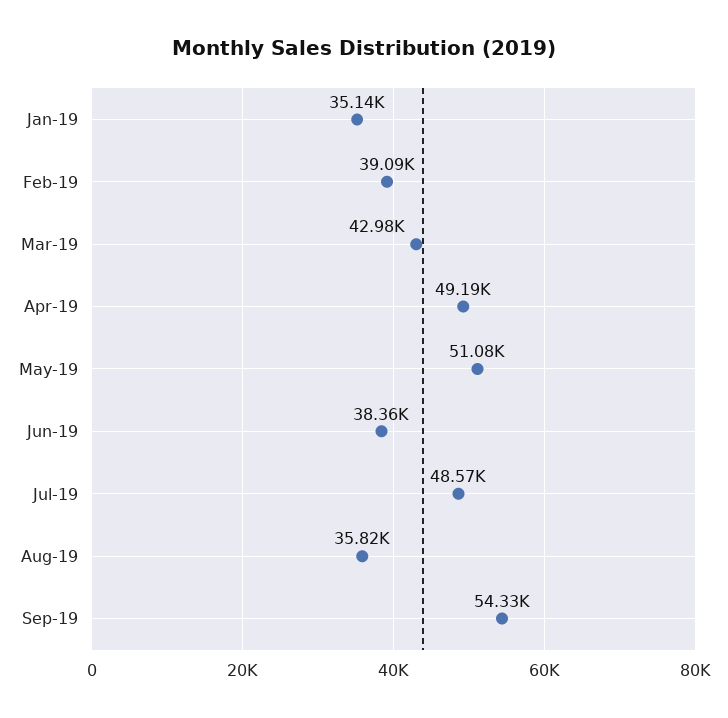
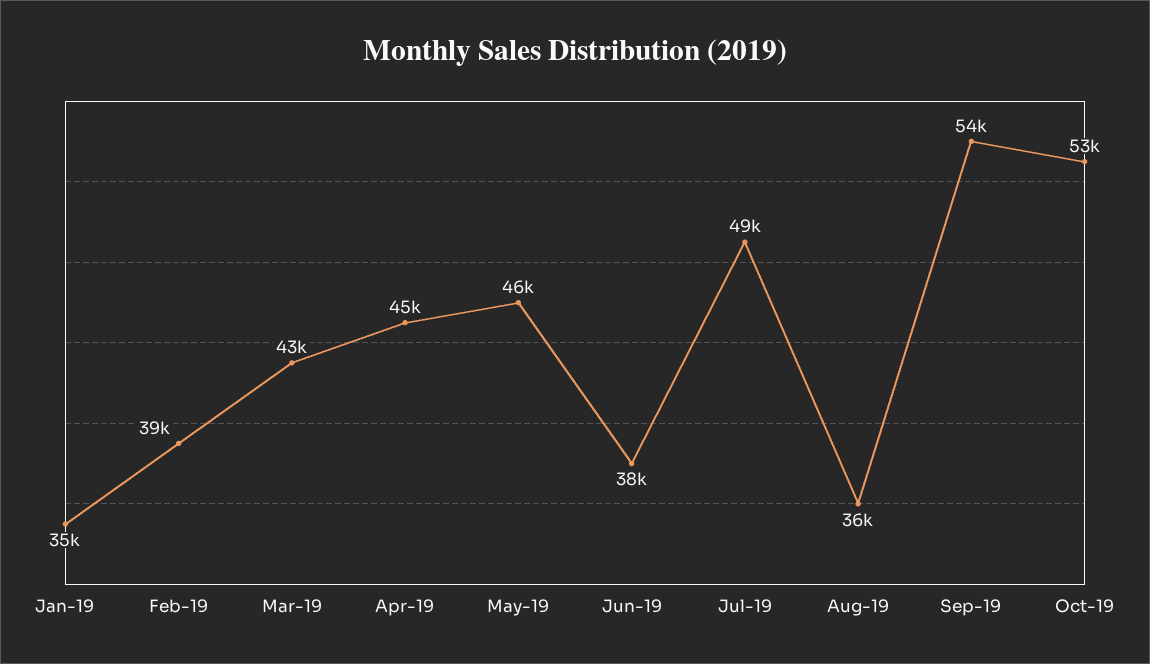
  {
    "Jan-19": 35140,
    "Feb-19": 39090,
    "Mar-19": 42980,
-   "Apr-19": 49190,
+   "Apr-19": 45000,
-   "May-19": 51080,
+   "May-19": 46000,
    "Jun-19": 38360,
    "Jul-19": 48570,
    "Aug-19": 35820,
-   "Sep-19": 54330
+   "Sep-19": 54330,
+   "Oct-19": 53000
  }

